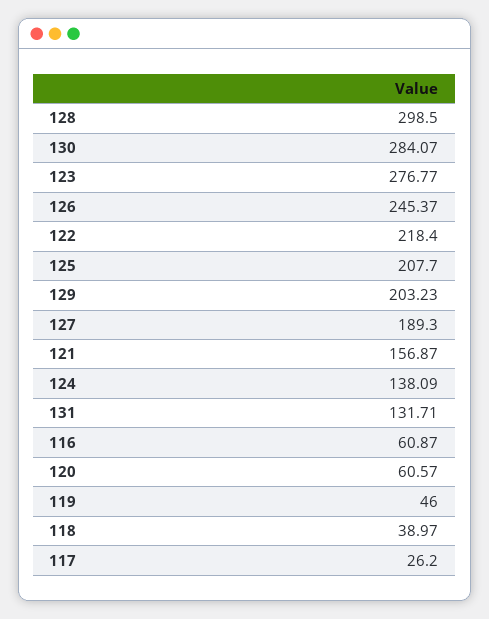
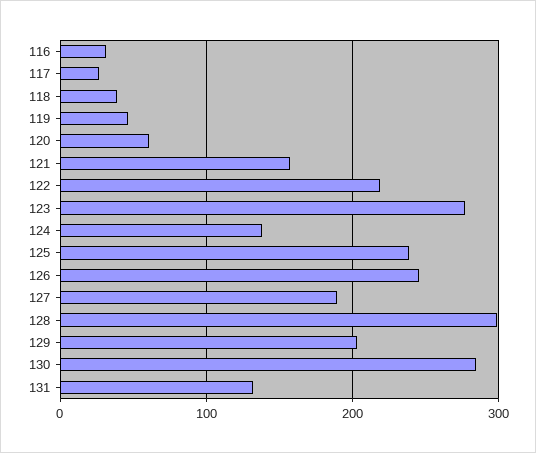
  {
    "128": 298.5,
    "130": 284.07,
    "123": 276.77,
    "126": 245.37,
    "122": 218.4,
-   "125": 207.7,
+   "125": 240,
    "129": 203.23,
    "127": 189.3,
    "121": 156.87,
    "124": 138.09,
    "131": 131.71,
-   "116": 60.87,
+   "116": 30,
    "120": 60.57,
    "119": 46,
    "118": 38.97,
    "117": 26.2
  }

